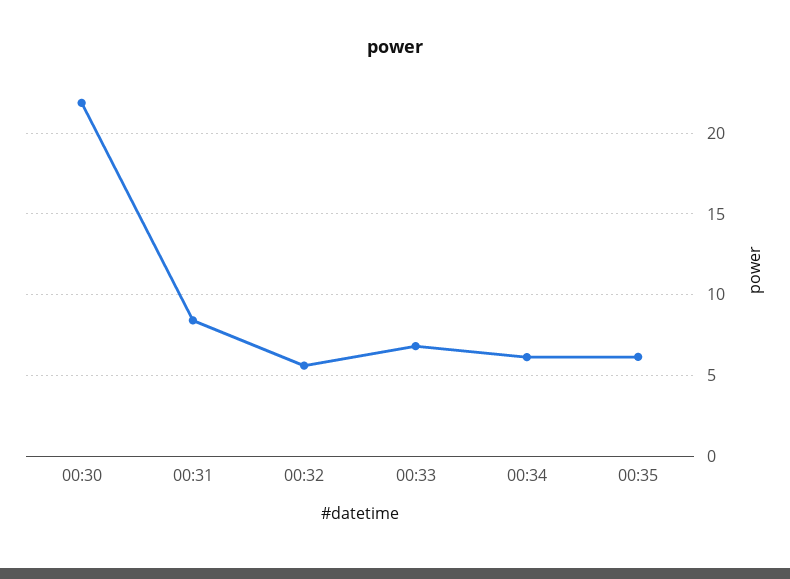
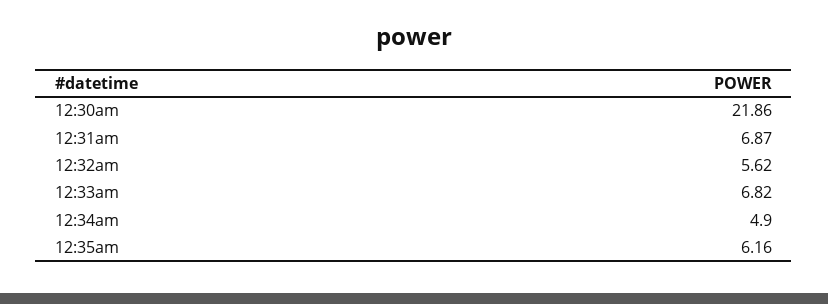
  {
    "00:30": 21.86,
-   "00:31": 8.5,
+   "00:31": 6.87,
    "00:32": 5.62,
    "00:33": 6.82,
-   "00:34": 6,
+   "00:34": 4.9,
    "00:35": 6.16
  }

